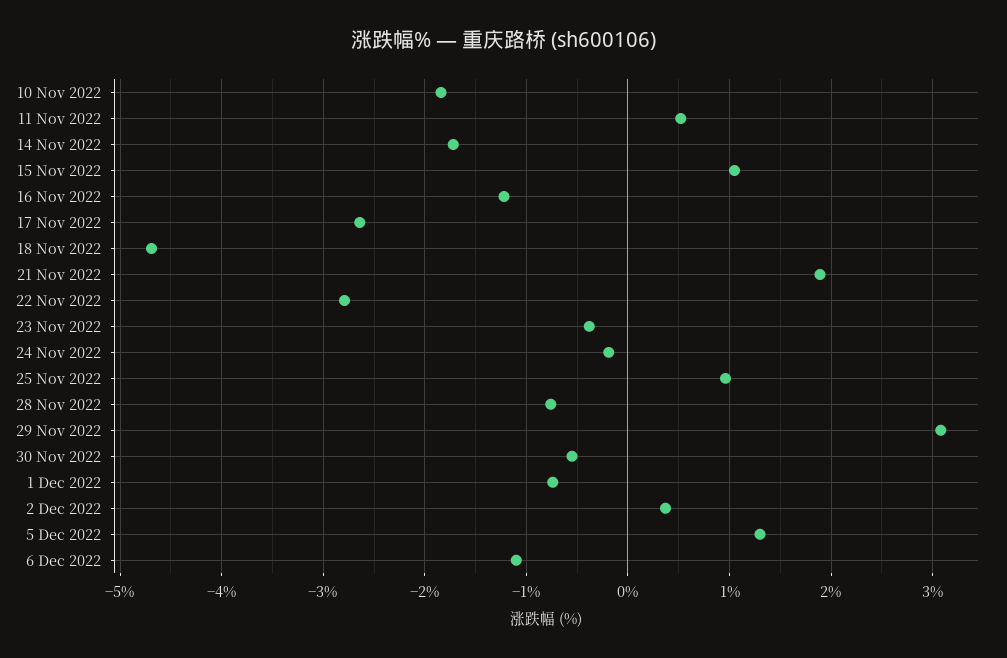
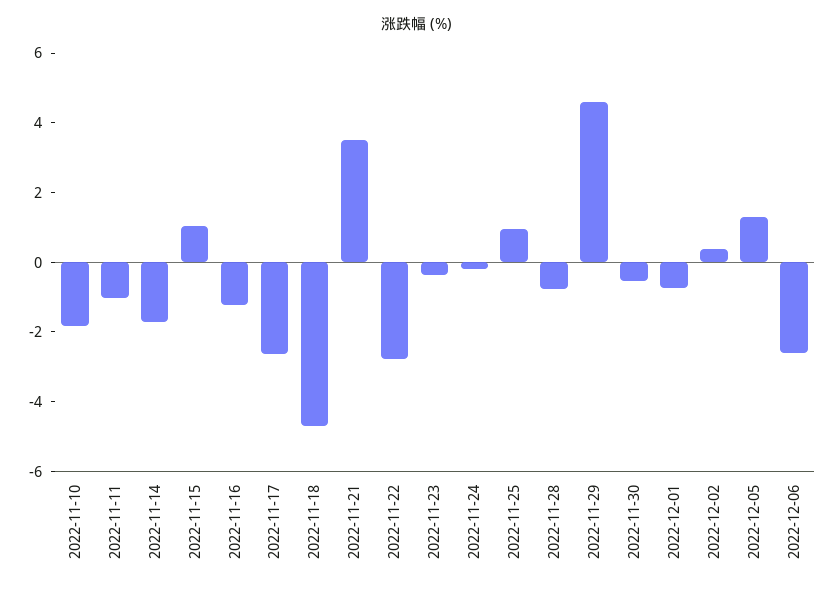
  {
    "10 Nov 2022": -1.8,
-   "11 Nov 2022": 0.5,
+   "11 Nov 2022": -1,
    "14 Nov 2022": -1.7,
    "15 Nov 2022": 1.1,
    "16 Nov 2022": -1.2,
    "17 Nov 2022": -2.6,
    "18 Nov 2022": -4.7,
-   "21 Nov 2022": 1.9,
+   "21 Nov 2022": 3.5,
    "22 Nov 2022": -2.8,
    "23 Nov 2022": -0.4,
    "24 Nov 2022": -0.2,
    "25 Nov 2022": 1,
    "28 Nov 2022": -0.8,
-   "29 Nov 2022": 3.1,
+   "29 Nov 2022": 4.5,
    "30 Nov 2022": -0.6,
    "1 Dec 2022": -0.7,
    "2 Dec 2022": 0.4,
    "5 Dec 2022": 1.3,
-   "6 Dec 2022": -1.1
+   "6 Dec 2022": -2.5
  }

